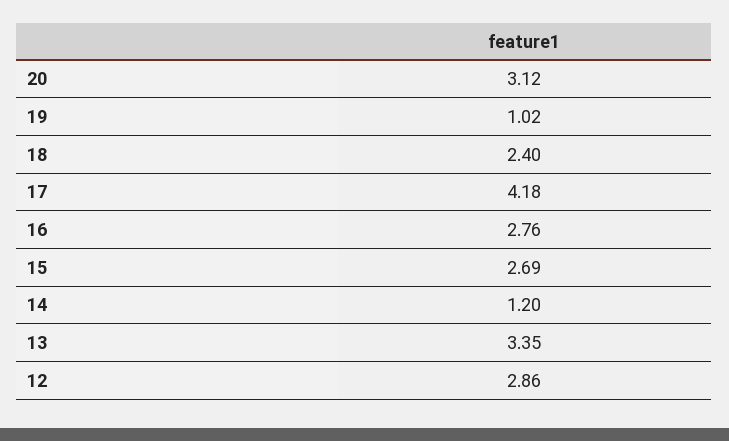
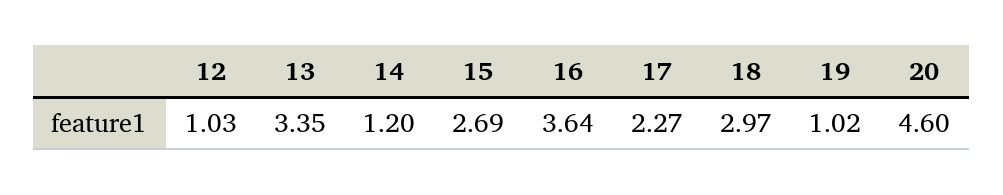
  {
-   "20": 3.12,
+   "20": 4.6,
    "19": 1.02,
-   "18": 2.4,
+   "18": 2.97,
-   "17": 4.18,
+   "17": 2.27,
-   "16": 2.76,
+   "16": 3.64,
    "15": 2.69,
    "14": 1.2,
    "13": 3.35,
-   "12": 2.86
+   "12": 1.03
  }

